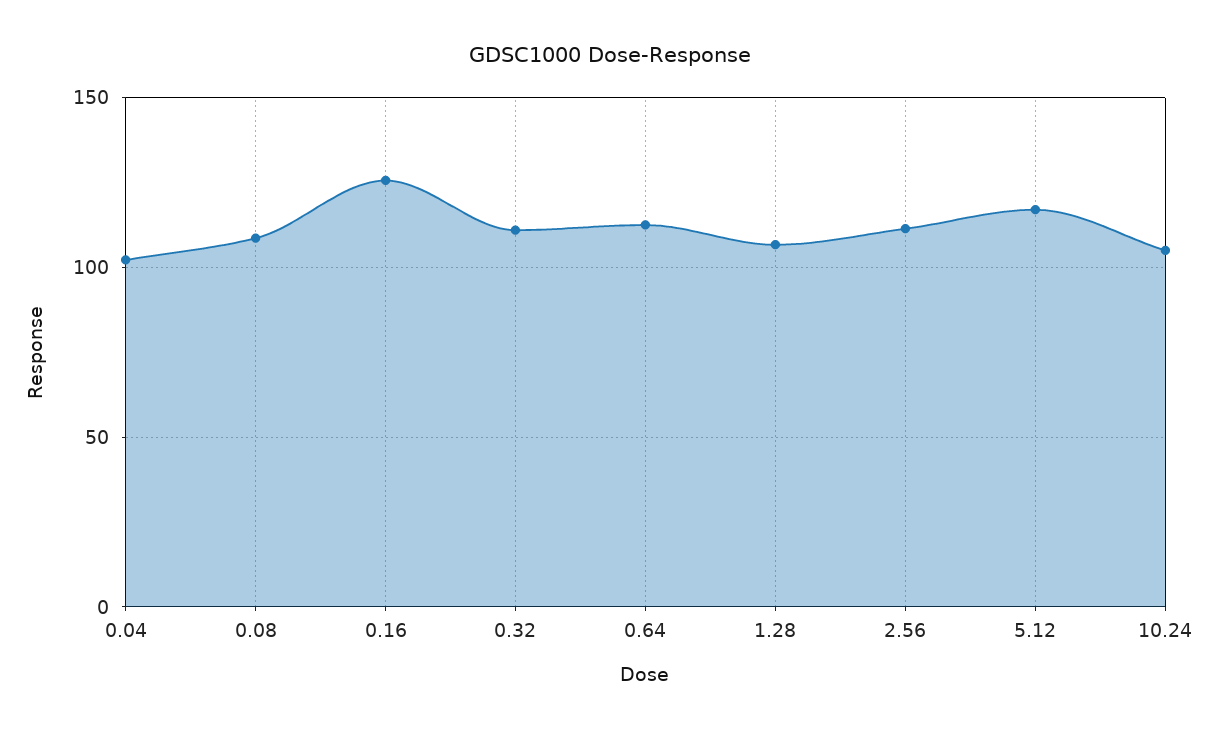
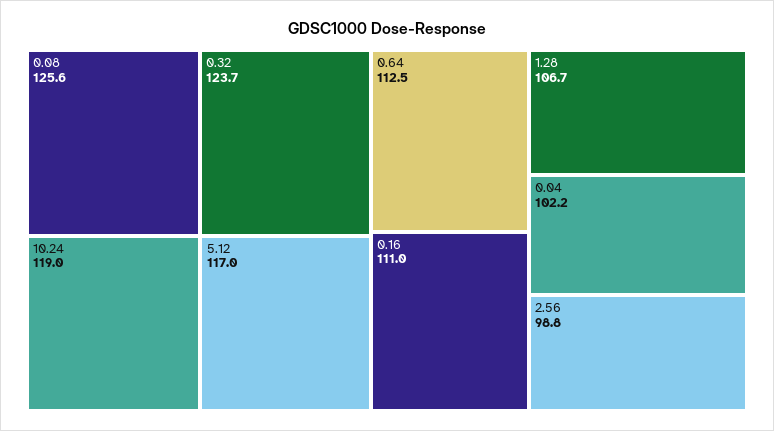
  {
    "0.04": 102.2,
-   "0.08": 110,
+   "0.08": 125.6,
-   "0.16": 125,
+   "0.16": 111,
-   "0.32": 110,
+   "0.32": 123.7,
    "0.64": 112.5,
    "1.28": 106.7,
-   "2.56": 110,
+   "2.56": 98.8,
    "5.12": 117,
-   "10.24": 105
+   "10.24": 119
  }

